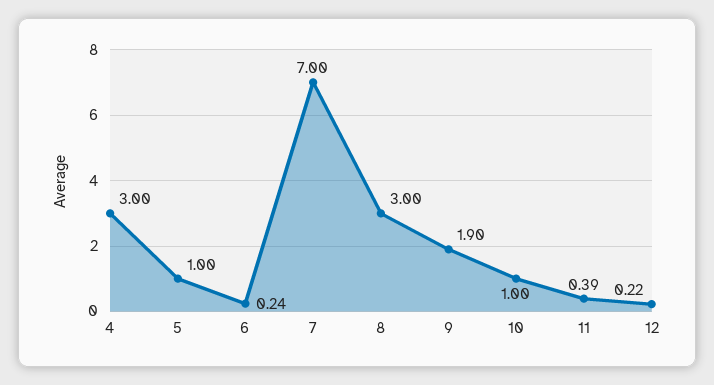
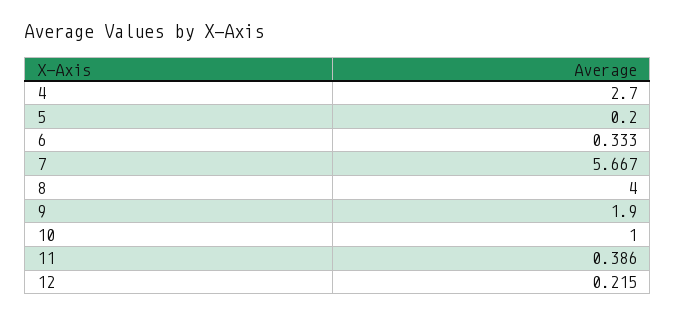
  {
-   "4": 3,
+   "4": 2.7,
-   "5": 1,
+   "5": 0.2,
-   "6": 0.24,
+   "6": 0.333,
-   "7": 7,
+   "7": 5.667,
-   "8": 3,
+   "8": 4,
    "9": 1.9,
    "10": 1,
    "11": 0.386,
    "12": 0.215
  }

